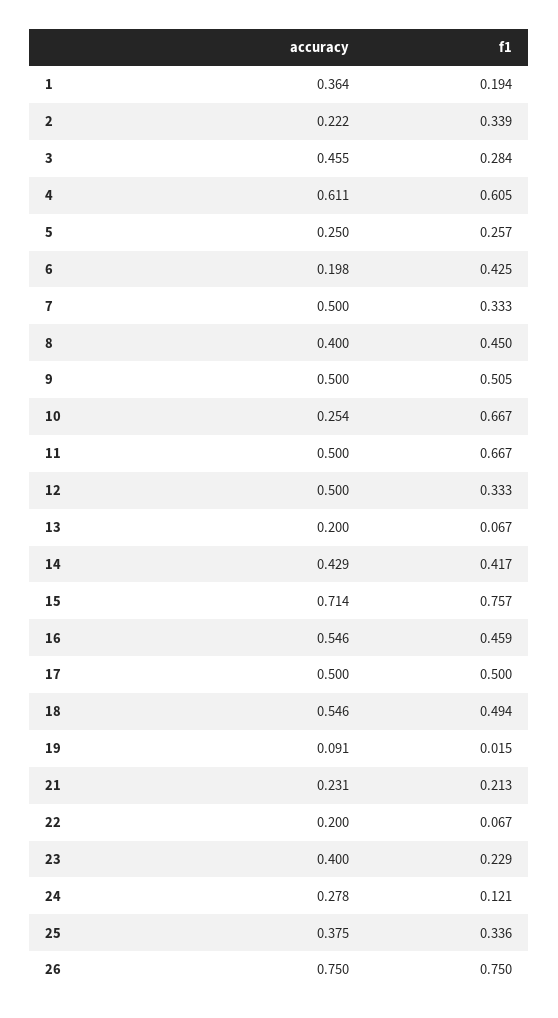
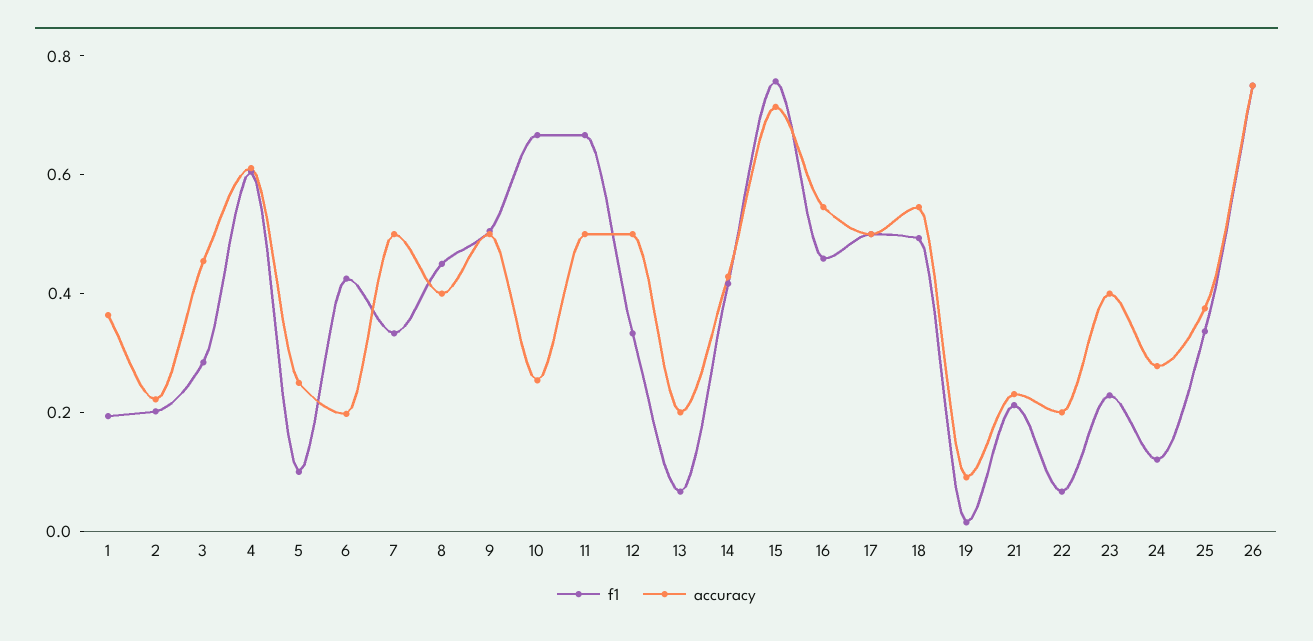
  {
    "accuracy": {
      "1": 0.364,
      "2": 0.222,
      "3": 0.455,
      "4": 0.611,
      "5": 0.25,
      "6": 0.198,
      "7": 0.5,
      "8": 0.4,
      "9": 0.5,
      "10": 0.254,
      "11": 0.5,
      "12": 0.5,
      "13": 0.2,
      "14": 0.429,
      "15": 0.714,
      "16": 0.546,
      "17": 0.5,
      "18": 0.546,
      "19": 0.091,
      "21": 0.231,
      "22": 0.2,
      "23": 0.4,
      "24": 0.278,
      "25": 0.375,
      "26": 0.75
    },
    "f1": {
      "1": 0.194,
-     "2": 0.339,
+     "2": 0.2,
      "3": 0.284,
      "4": 0.605,
-     "5": 0.257,
+     "5": 0.1,
      "6": 0.425,
      "7": 0.333,
      "8": 0.45,
      "9": 0.505,
      "10": 0.667,
      "11": 0.667,
      "12": 0.333,
      "13": 0.067,
      "14": 0.417,
      "15": 0.757,
      "16": 0.459,
      "17": 0.5,
      "18": 0.494,
      "19": 0.015,
      "21": 0.213,
      "22": 0.067,
      "23": 0.229,
      "24": 0.121,
      "25": 0.336,
      "26": 0.75
    }
  }

